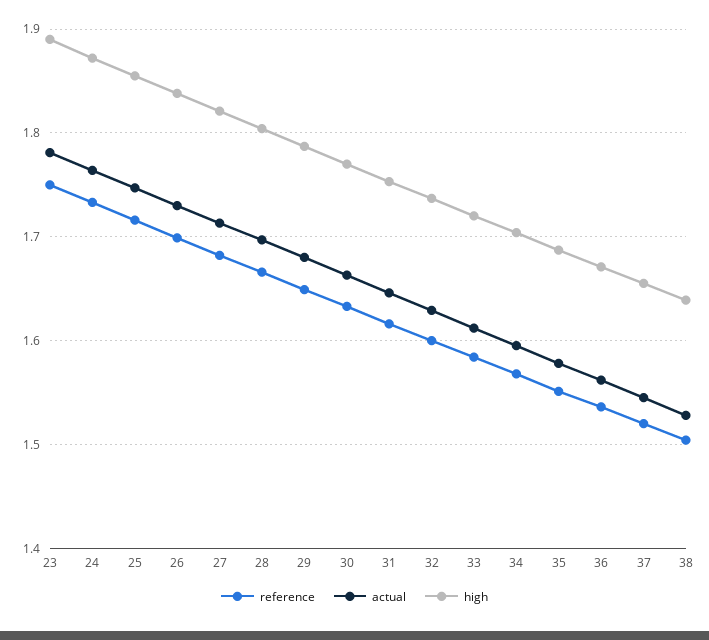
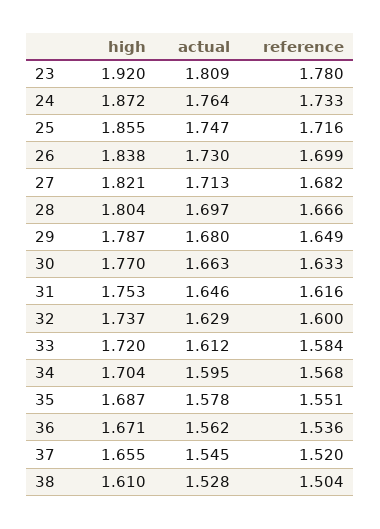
  {
    "reference": {
-     "23": 1.75,
+     "23": 1.78,
      "24": 1.733,
      "25": 1.716,
      "26": 1.699,
      "27": 1.682,
      "28": 1.666,
      "29": 1.649,
      "30": 1.633,
      "31": 1.616,
      "32": 1.6,
      "33": 1.584,
      "34": 1.568,
      "35": 1.551,
      "36": 1.536,
      "37": 1.52,
      "38": 1.504
    },
    "actual": {
-     "23": 1.78,
+     "23": 1.809,
      "24": 1.764,
      "25": 1.747,
      "26": 1.73,
      "27": 1.713,
      "28": 1.697,
      "29": 1.68,
      "30": 1.663,
      "31": 1.646,
      "32": 1.629,
      "33": 1.612,
      "34": 1.595,
      "35": 1.578,
      "36": 1.562,
      "37": 1.545,
      "38": 1.528
    },
    "high": {
-     "23": 1.89,
+     "23": 1.92,
      "24": 1.872,
      "25": 1.855,
      "26": 1.838,
      "27": 1.821,
      "28": 1.804,
      "29": 1.787,
      "30": 1.77,
      "31": 1.753,
      "32": 1.737,
      "33": 1.72,
      "34": 1.704,
      "35": 1.687,
      "36": 1.671,
      "37": 1.655,
-     "38": 1.64
+     "38": 1.61
    }
  }

